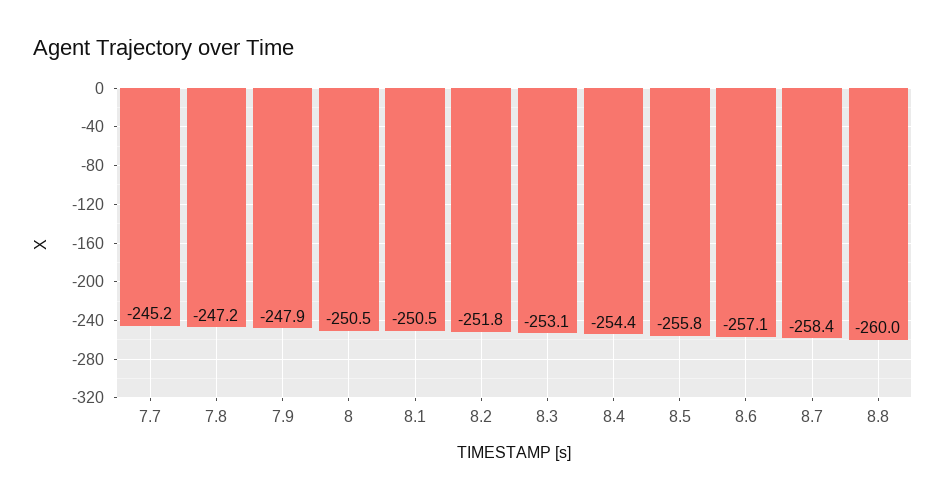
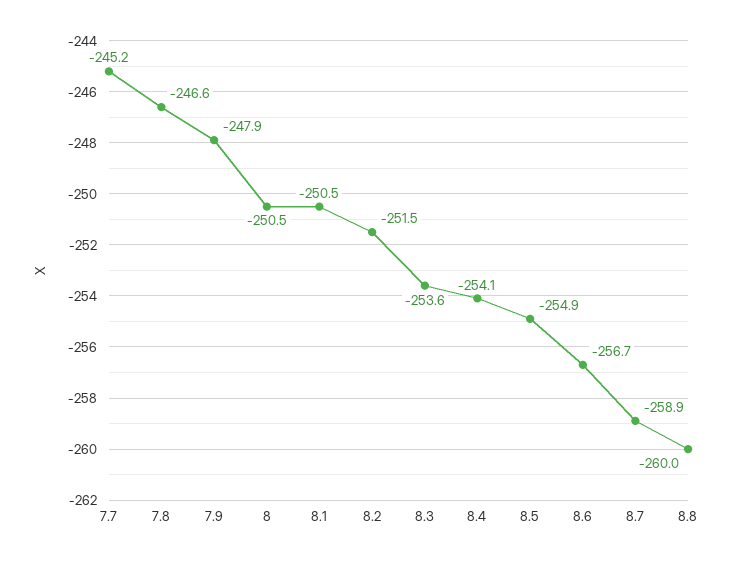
  {
    "7.7": -245.2,
-   "7.8": -247.2,
+   "7.8": -246.6,
    "7.9": -247.9,
    "8": -250.5,
    "8.1": -250.5,
-   "8.2": -251.8,
+   "8.2": -251.5,
-   "8.3": -253.1,
+   "8.3": -253.6,
-   "8.4": -254.4,
+   "8.4": -254.1,
-   "8.5": -255.8,
+   "8.5": -254.9,
-   "8.6": -257.1,
+   "8.6": -256.7,
-   "8.7": -258.4,
+   "8.7": -258.9,
    "8.8": -260
  }

